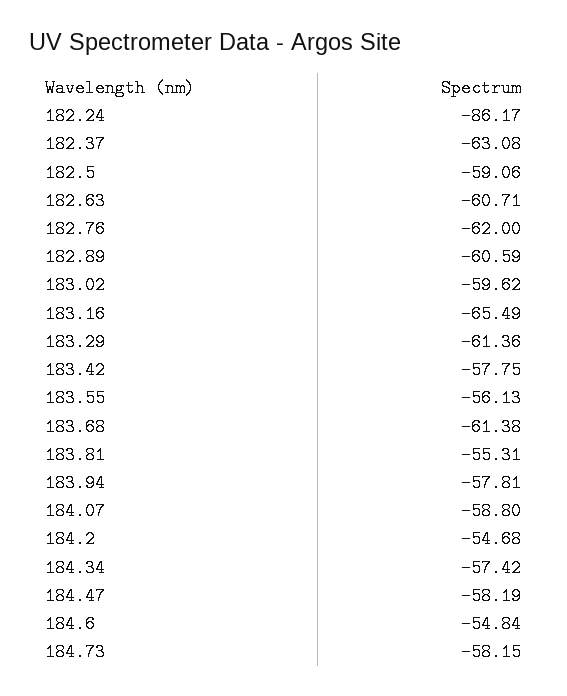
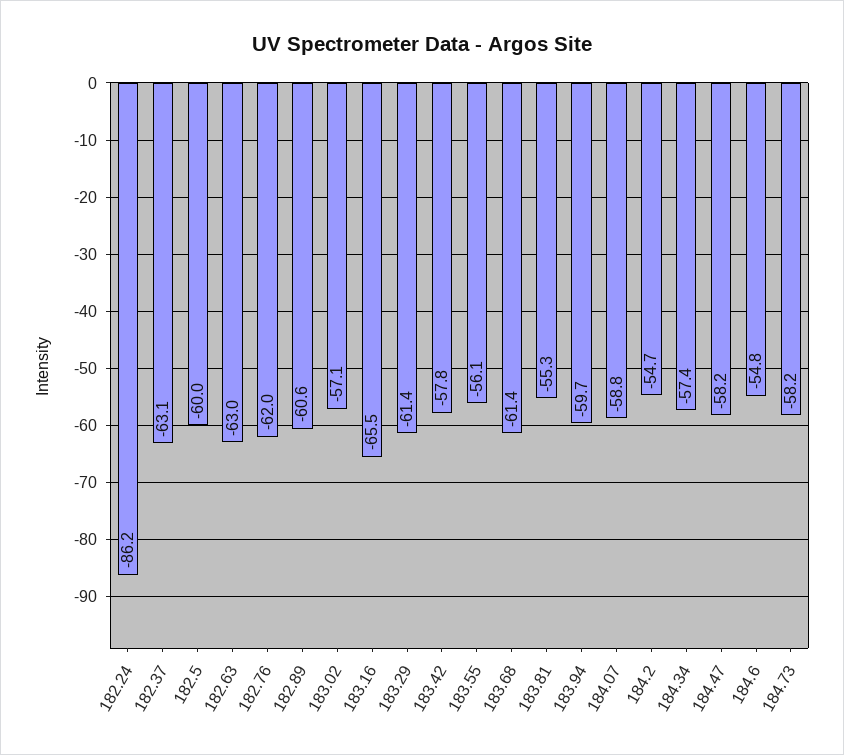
  {
    "182.24": -86.17,
    "182.37": -63.08,
-   "182.5": -59.06,
+   "182.5": -60,
-   "182.63": -60.71,
+   "182.63": -63,
    "182.76": -62,
    "182.89": -60.59,
-   "183.02": -59.62,
+   "183.02": -57.1,
    "183.16": -65.49,
    "183.29": -61.36,
    "183.42": -57.75,
    "183.55": -56.13,
    "183.68": -61.38,
    "183.81": -55.31,
-   "183.94": -57.81,
+   "183.94": -59.7,
    "184.07": -58.8,
    "184.2": -54.68,
    "184.34": -57.42,
    "184.47": -58.19,
    "184.6": -54.84,
    "184.73": -58.15
  }

